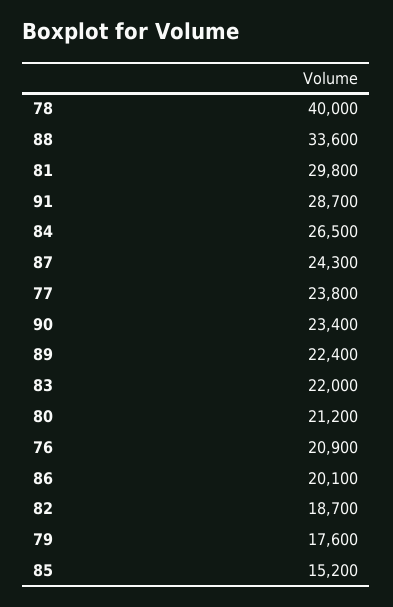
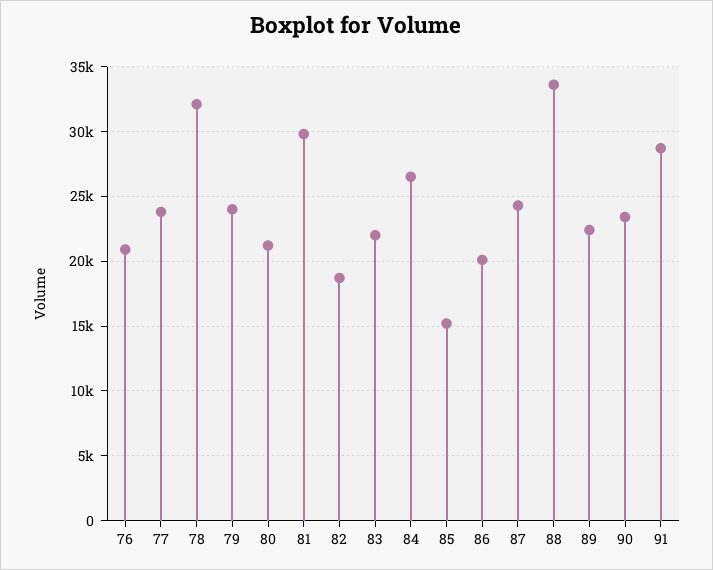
  {
-   "78": 40000,
+   "78": 32000,
    "88": 33600,
    "81": 29800,
    "91": 28700,
    "84": 26500,
    "87": 24300,
    "77": 23800,
    "90": 23400,
    "89": 22400,
    "83": 22000,
    "80": 21200,
    "76": 20900,
    "86": 20100,
    "82": 18700,
-   "79": 17600,
+   "79": 24000,
    "85": 15200
  }

